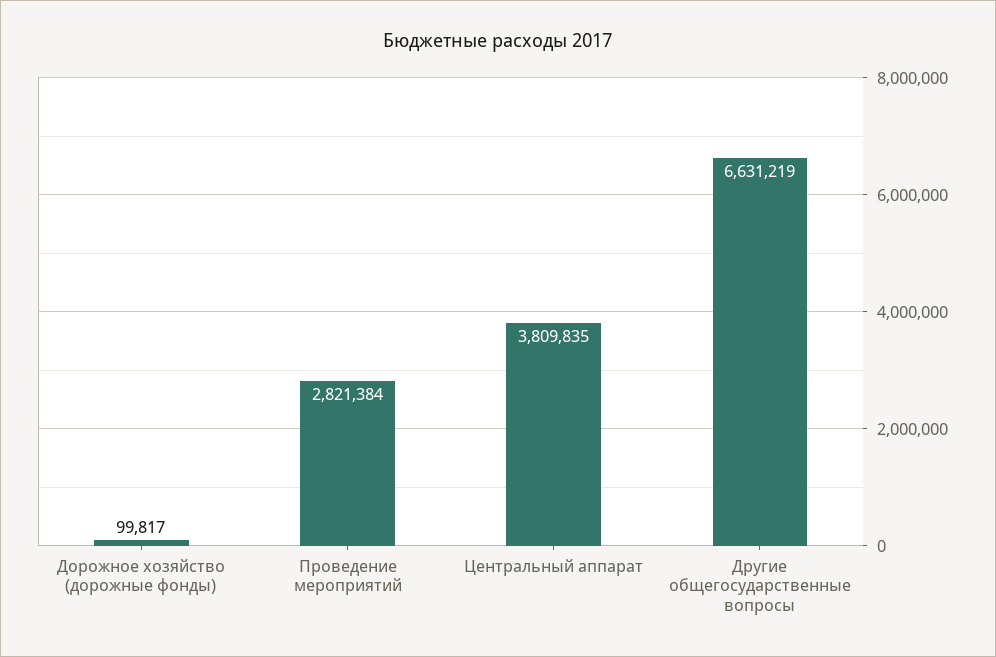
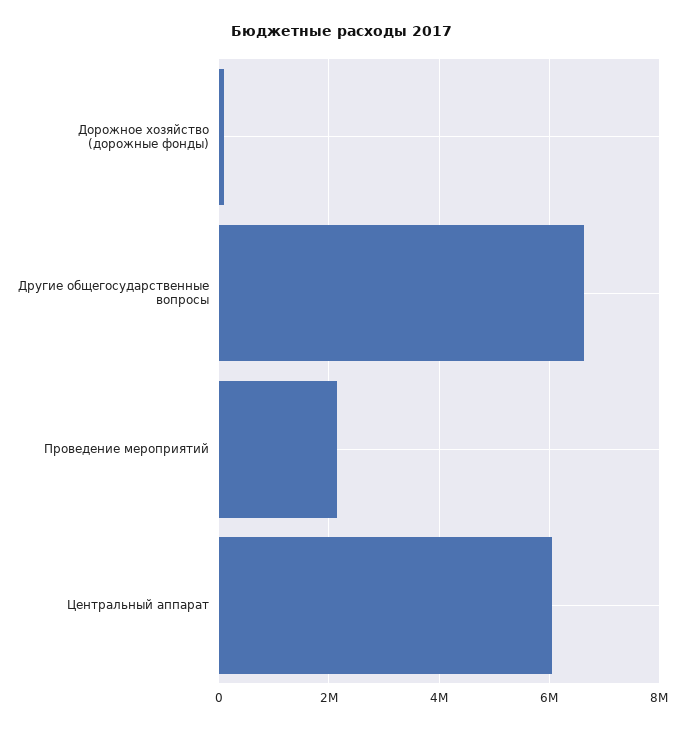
  {
    "Дорожное хозяйство (дорожные фонды)": 99817,
-   "Проведение мероприятий": 2821384,
+   "Проведение мероприятий": 2200000,
-   "Центральный аппарат": 3809835,
+   "Центральный аппарат": 6000000,
    "Другие общегосударственные вопросы": 6631219
  }

